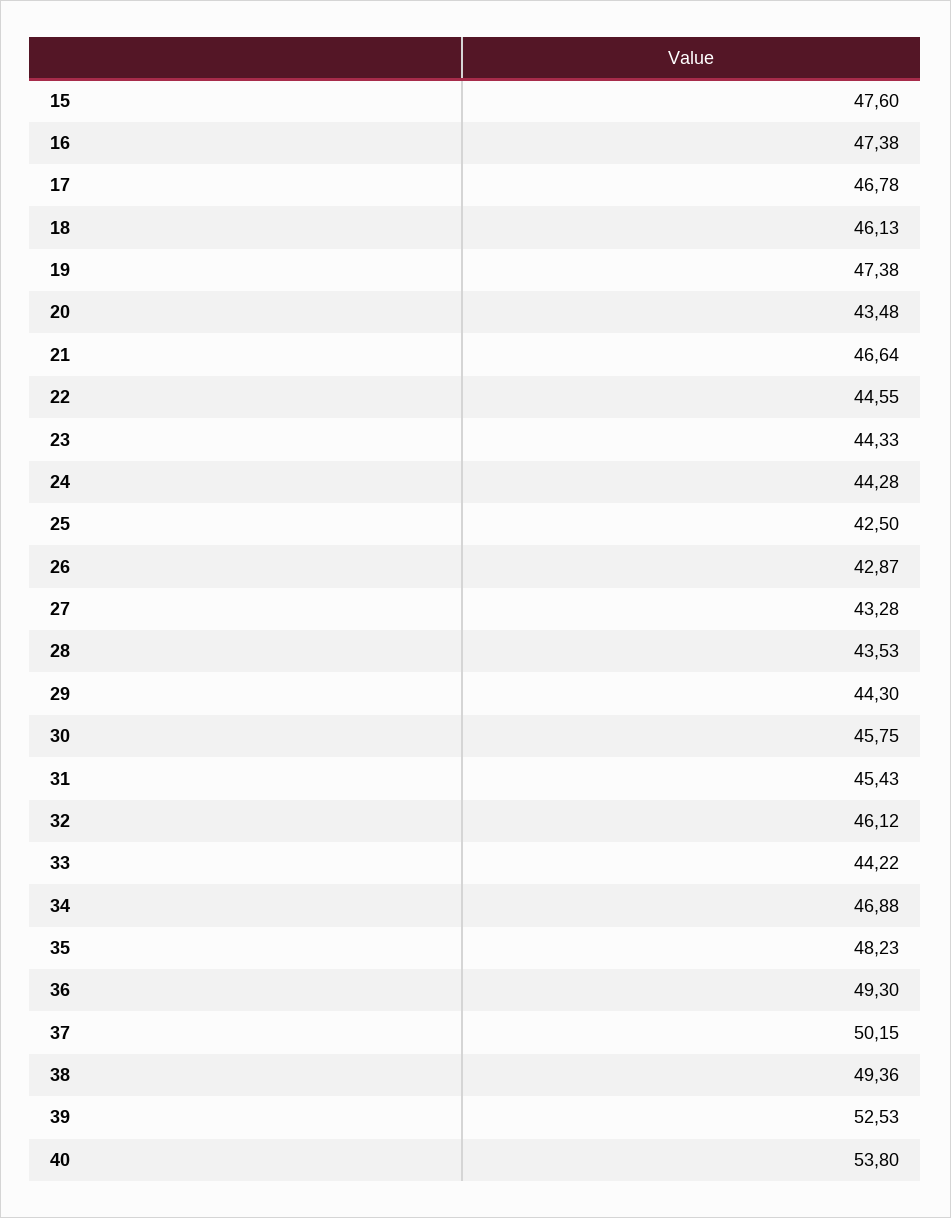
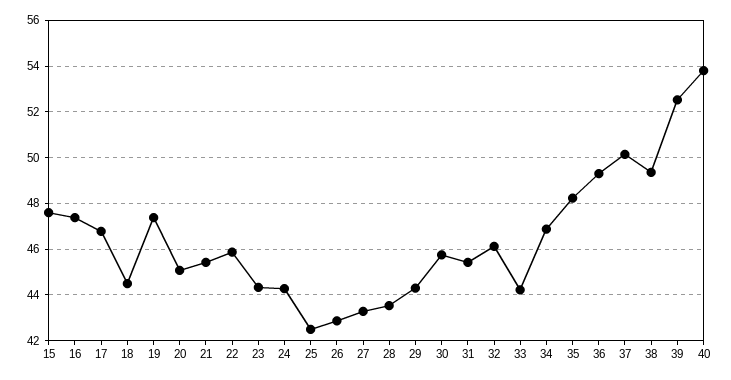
  {
    "15": 47.6,
    "16": 47.38,
    "17": 46.78,
-   "18": 46.13,
+   "18": 44.5,
    "19": 47.38,
-   "20": 43.48,
+   "20": 45,
-   "21": 46.64,
+   "21": 45.5,
-   "22": 44.55,
+   "22": 46,
    "23": 44.33,
    "24": 44.28,
    "25": 42.5,
    "26": 42.87,
    "27": 43.28,
    "28": 43.53,
    "29": 44.3,
    "30": 45.75,
    "31": 45.43,
    "32": 46.12,
    "33": 44.22,
    "34": 46.88,
    "35": 48.23,
    "36": 49.3,
    "37": 50.15,
    "38": 49.36,
    "39": 52.53,
    "40": 53.8
  }

